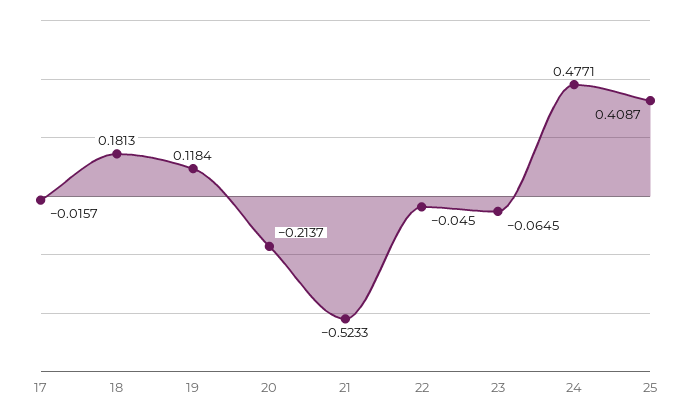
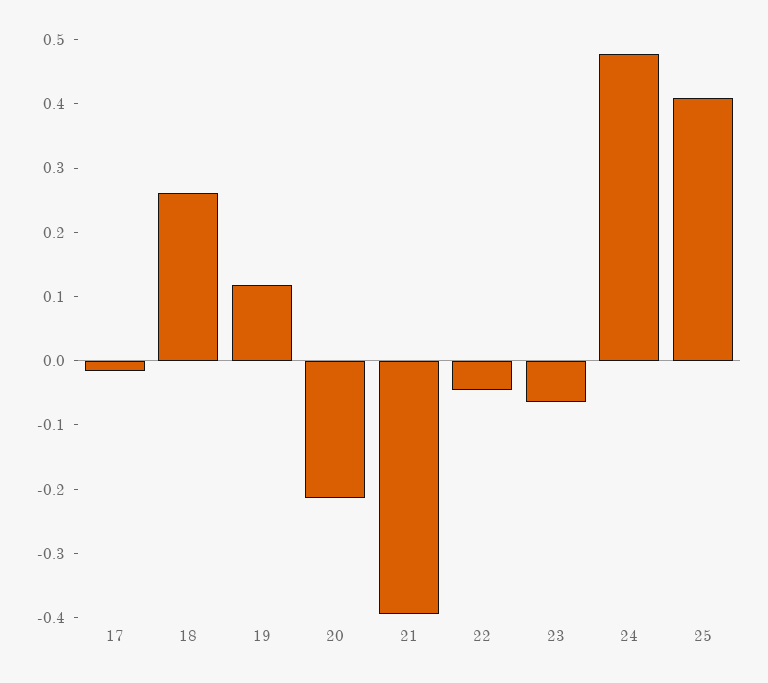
  {
    "17": -0.0157,
-   "18": 0.1813,
+   "18": 0.26,
    "19": 0.1184,
    "20": -0.2137,
-   "21": -0.5233,
+   "21": -0.4,
    "22": -0.045,
    "23": -0.0645,
    "24": 0.4771,
    "25": 0.4087
  }

